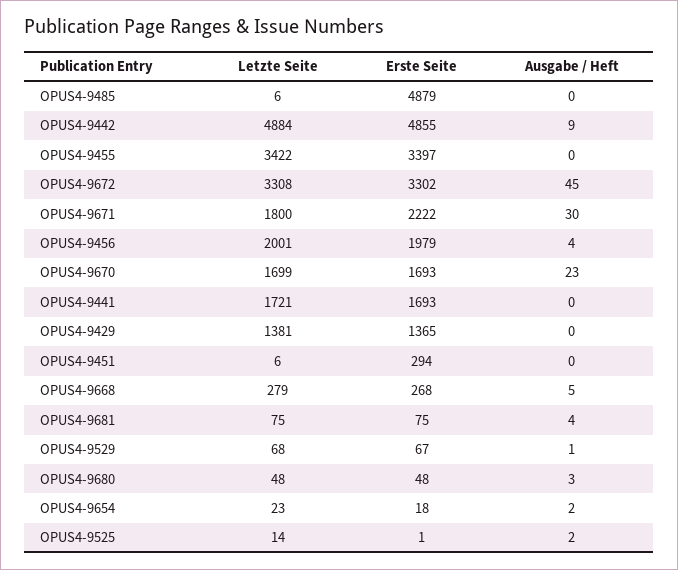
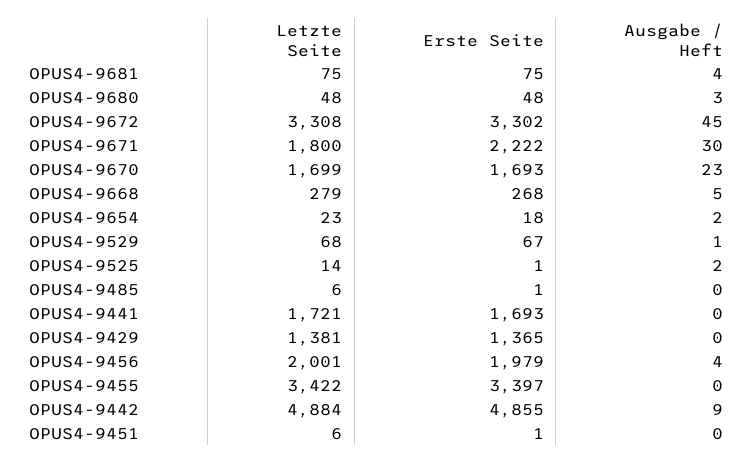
  {
    "Letzte Seite": {
      "OPUS4-9485": 6,
      "OPUS4-9442": 4884,
      "OPUS4-9455": 3422,
      "OPUS4-9672": 3308,
      "OPUS4-9671": 1800,
      "OPUS4-9456": 2001,
      "OPUS4-9670": 1699,
      "OPUS4-9441": 1721,
      "OPUS4-9429": 1381,
      "OPUS4-9451": 6,
      "OPUS4-9668": 279,
      "OPUS4-9681": 75,
      "OPUS4-9529": 68,
      "OPUS4-9680": 48,
      "OPUS4-9654": 23,
      "OPUS4-9525": 14
    },
    "Erste Seite": {
-     "OPUS4-9485": 4879,
+     "OPUS4-9485": 1,
      "OPUS4-9442": 4855,
      "OPUS4-9455": 3397,
      "OPUS4-9672": 3302,
      "OPUS4-9671": 2222,
      "OPUS4-9456": 1979,
      "OPUS4-9670": 1693,
      "OPUS4-9441": 1693,
      "OPUS4-9429": 1365,
-     "OPUS4-9451": 294,
+     "OPUS4-9451": 1,
      "OPUS4-9668": 268,
      "OPUS4-9681": 75,
      "OPUS4-9529": 67,
      "OPUS4-9680": 48,
      "OPUS4-9654": 18,
      "OPUS4-9525": 1
    },
    "Ausgabe / Heft": {
      "OPUS4-9485": 0,
      "OPUS4-9442": 9,
      "OPUS4-9455": 0,
      "OPUS4-9672": 45,
      "OPUS4-9671": 30,
      "OPUS4-9456": 4,
      "OPUS4-9670": 23,
      "OPUS4-9441": 0,
      "OPUS4-9429": 0,
      "OPUS4-9451": 0,
      "OPUS4-9668": 5,
      "OPUS4-9681": 4,
      "OPUS4-9529": 1,
      "OPUS4-9680": 3,
      "OPUS4-9654": 2,
      "OPUS4-9525": 2
    }
  }

